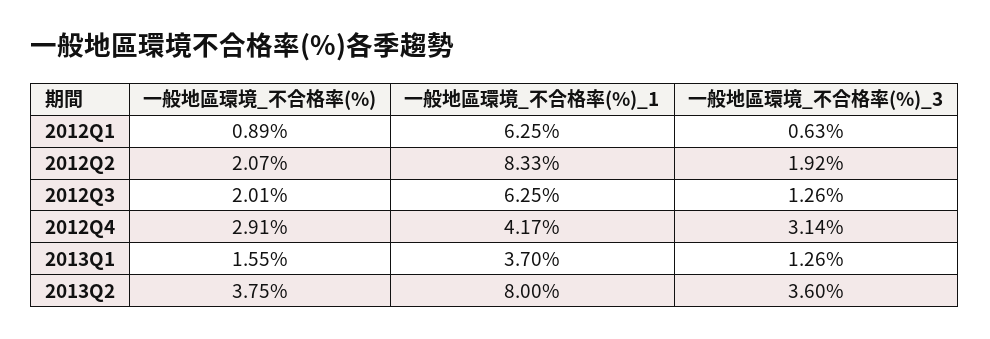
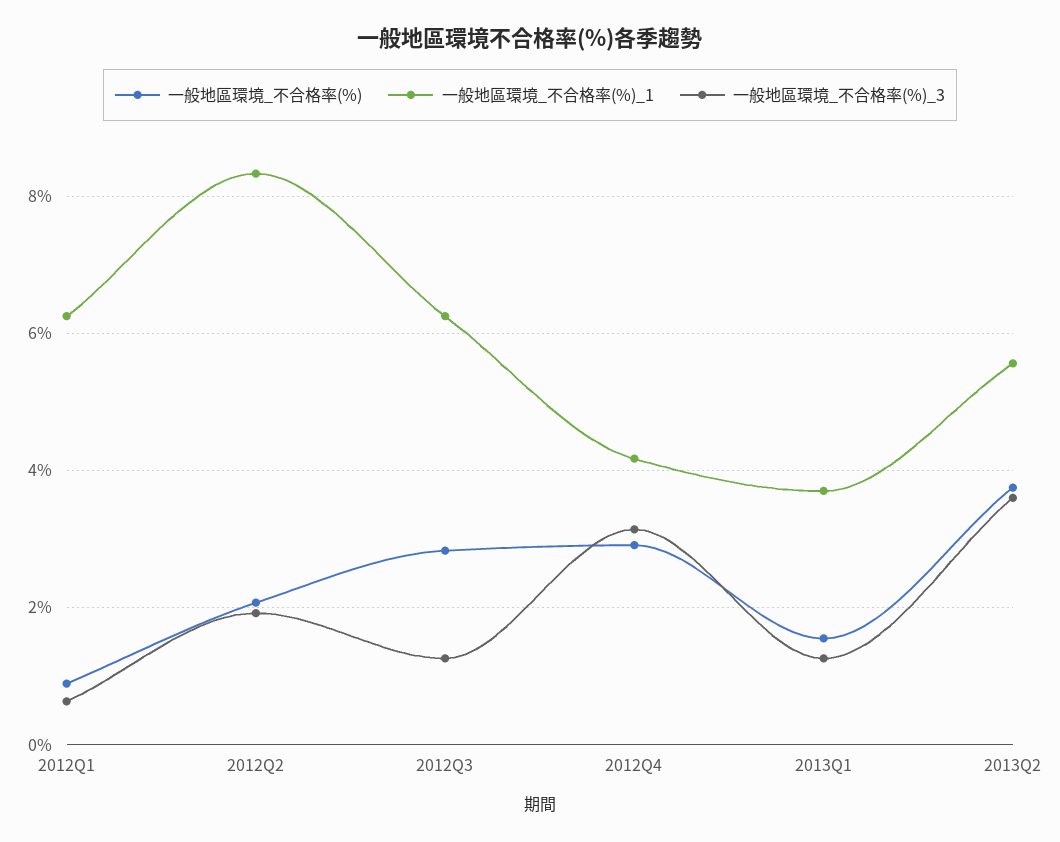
  {
    "一般地區環境_不合格率(%)": {
      "2012Q1": 0.89,
      "2012Q2": 2.07,
-     "2012Q3": 2.01,
+     "2012Q3": 2.8,
      "2012Q4": 2.91,
      "2013Q1": 1.55,
      "2013Q2": 3.75
    },
    "一般地區環境_不合格率(%)_1": {
      "2012Q1": 6.25,
      "2012Q2": 8.33,
      "2012Q3": 6.25,
      "2012Q4": 4.17,
      "2013Q1": 3.7,
-     "2013Q2": 8
+     "2013Q2": 5.6
    },
    "一般地區環境_不合格率(%)_3": {
      "2012Q1": 0.63,
      "2012Q2": 1.92,
      "2012Q3": 1.26,
      "2012Q4": 3.14,
      "2013Q1": 1.26,
      "2013Q2": 3.6
    }
  }

